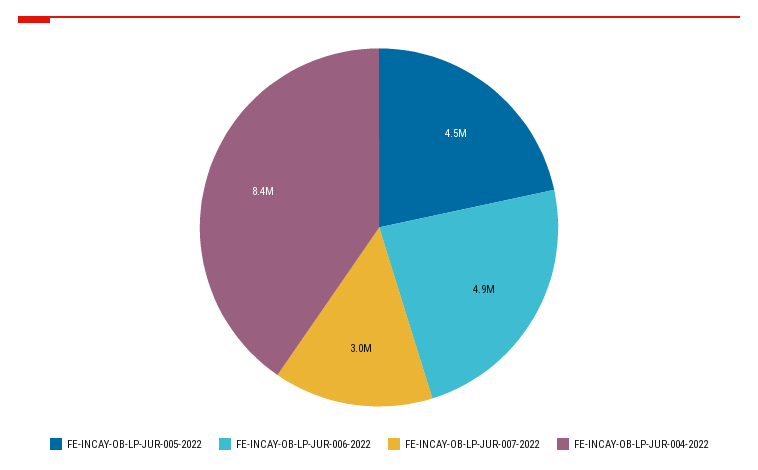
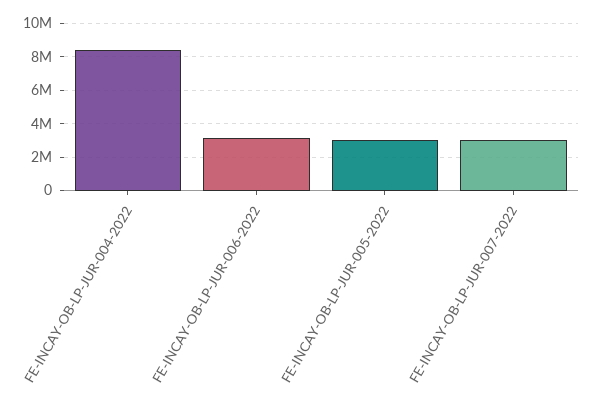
  {
-   "FE-INCAY-OB-LP-JUR-005-2022": 4500000,
+   "FE-INCAY-OB-LP-JUR-005-2022": 3000000,
-   "FE-INCAY-OB-LP-JUR-006-2022": 4900000,
+   "FE-INCAY-OB-LP-JUR-006-2022": 3000000,
    "FE-INCAY-OB-LP-JUR-007-2022": 3000000,
    "FE-INCAY-OB-LP-JUR-004-2022": 8400000
  }

